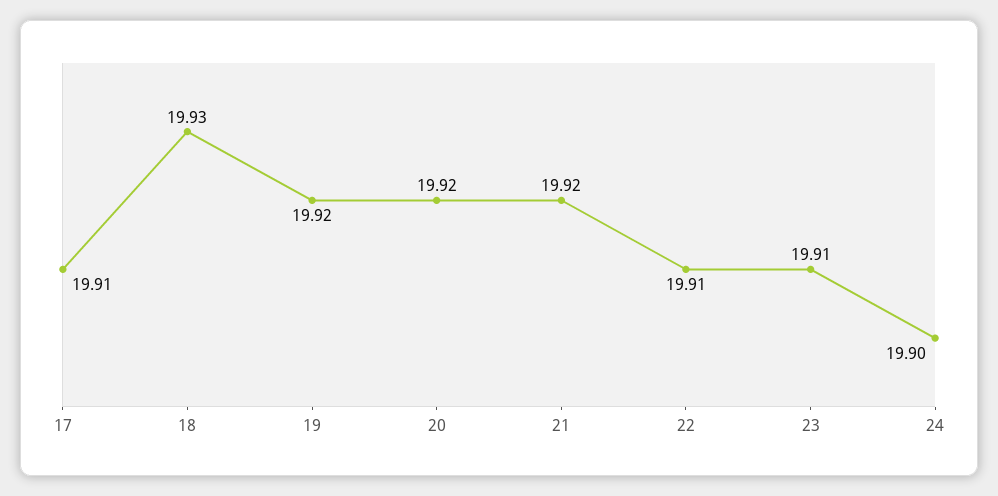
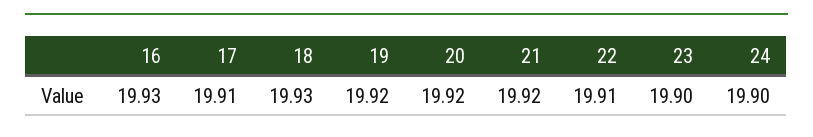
  {
    "17": 19.91,
    "18": 19.93,
    "19": 19.92,
    "20": 19.92,
    "21": 19.92,
    "22": 19.91,
-   "23": 19.91,
+   "23": 19.9,
-   "24": 19.9
+   "24": 19.9,
+   "16": 19.93
  }

